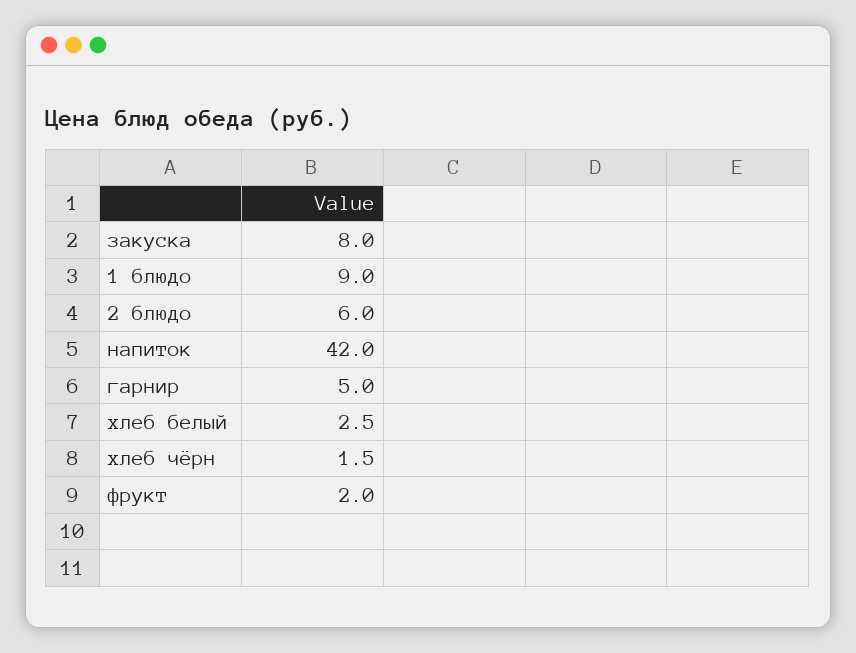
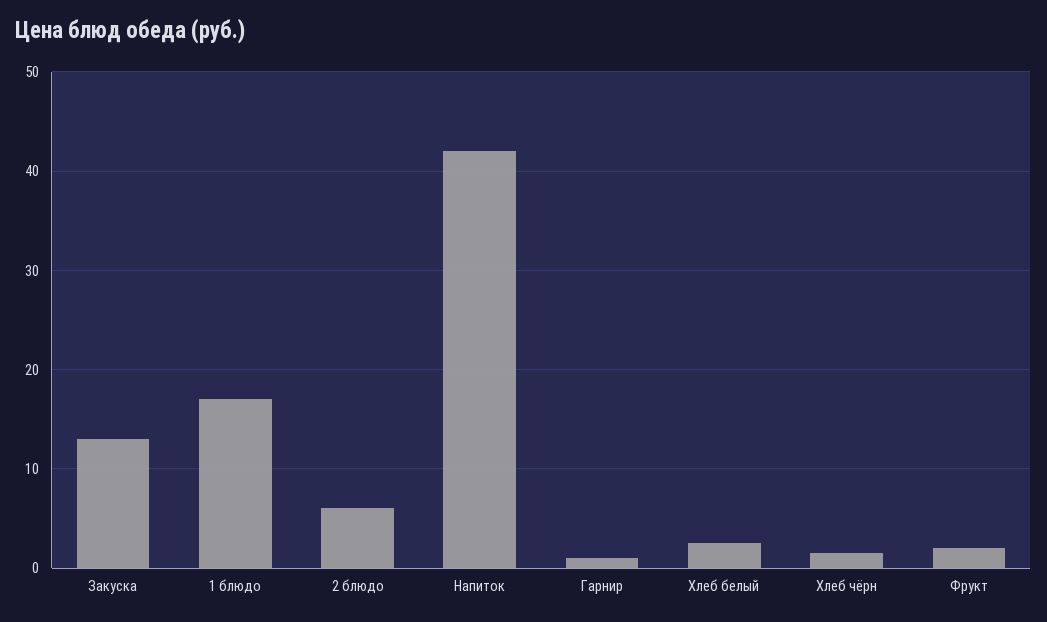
  {
-   "закуска": 8,
+   "закуска": 13,
-   "1 блюдо": 9,
+   "1 блюдо": 17,
    "2 блюдо": 6,
    "напиток": 42,
-   "гарнир": 5,
+   "гарнир": 1,
    "хлеб белый": 2.5,
    "хлеб чёрн": 1.5,
    "фрукт": 2
  }

